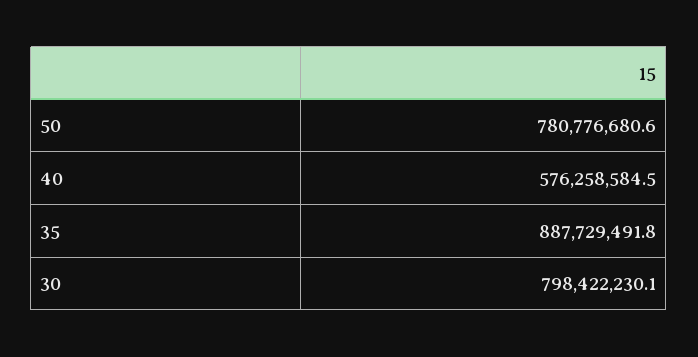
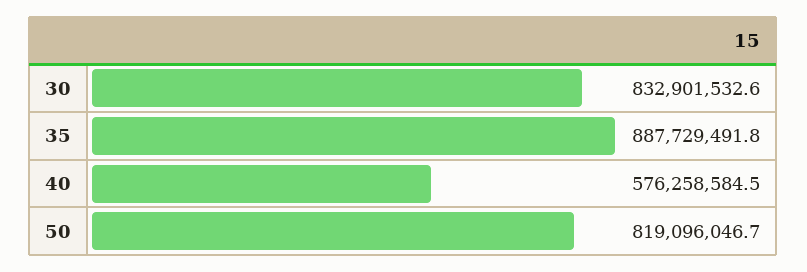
  {
-   "50": 780776680.6,
+   "50": 819096046.7,
    "40": 576258584.5,
    "35": 887729491.8,
-   "30": 798422230.1
+   "30": 832901532.6
  }

